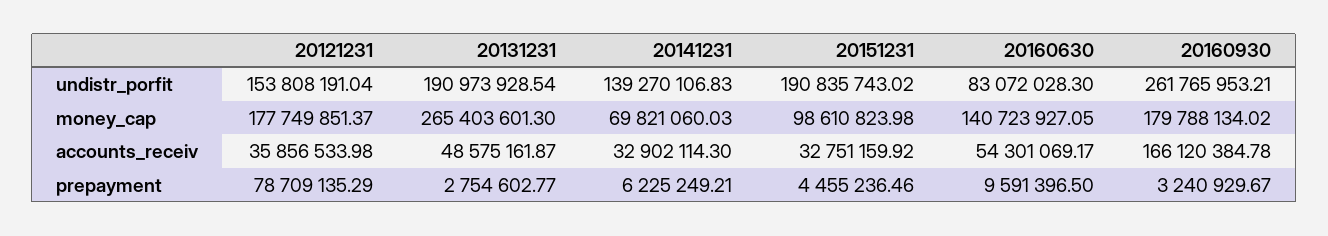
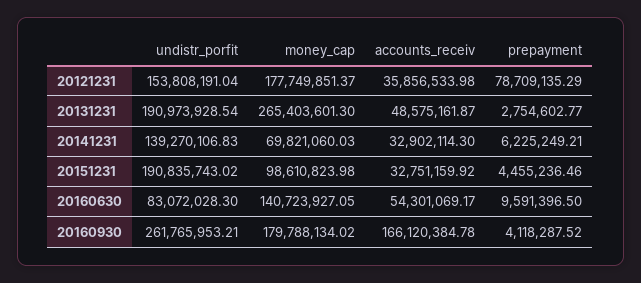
  {
    "20121231": {
      "undistr_porfit": 153808191.04,
      "money_cap": 177749851.37,
      "accounts_receiv": 35856533.98,
      "prepayment": 78709135.29
    },
    "20131231": {
      "undistr_porfit": 190973928.54,
      "money_cap": 265403601.3,
      "accounts_receiv": 48575161.87,
      "prepayment": 2754602.77
    },
    "20141231": {
      "undistr_porfit": 139270106.83,
      "money_cap": 69821060.03,
      "accounts_receiv": 32902114.3,
      "prepayment": 6225249.21
    },
    "20151231": {
      "undistr_porfit": 190835743.02,
      "money_cap": 98610823.98,
      "accounts_receiv": 32751159.92,
      "prepayment": 4455236.46
    },
    "20160630": {
      "undistr_porfit": 83072028.3,
      "money_cap": 140723927.05,
      "accounts_receiv": 54301069.17,
      "prepayment": 9591396.5
    },
    "20160930": {
      "undistr_porfit": 261765953.21,
      "money_cap": 179788134.02,
      "accounts_receiv": 166120384.78,
-     "prepayment": 3240929.67
+     "prepayment": 4118287.52
    }
  }

